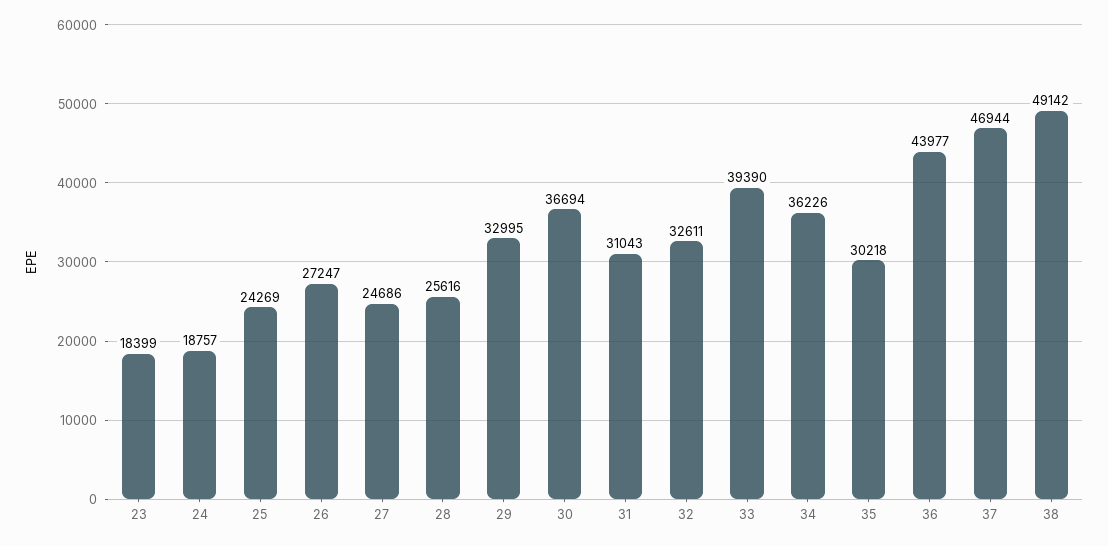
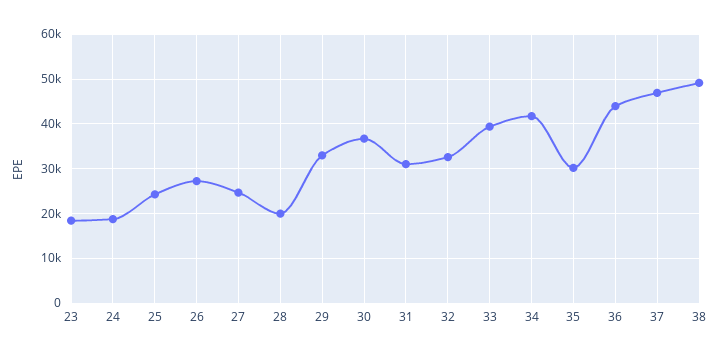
  {
    "23": 18399,
    "24": 18757,
    "25": 24269,
    "26": 27247,
    "27": 24686,
-   "28": 25616,
+   "28": 20000,
    "29": 32995,
    "30": 36694,
    "31": 31043,
    "32": 32611,
    "33": 39390,
-   "34": 36226,
+   "34": 42000,
    "35": 30218,
    "36": 43977,
    "37": 46944,
    "38": 49142
  }

